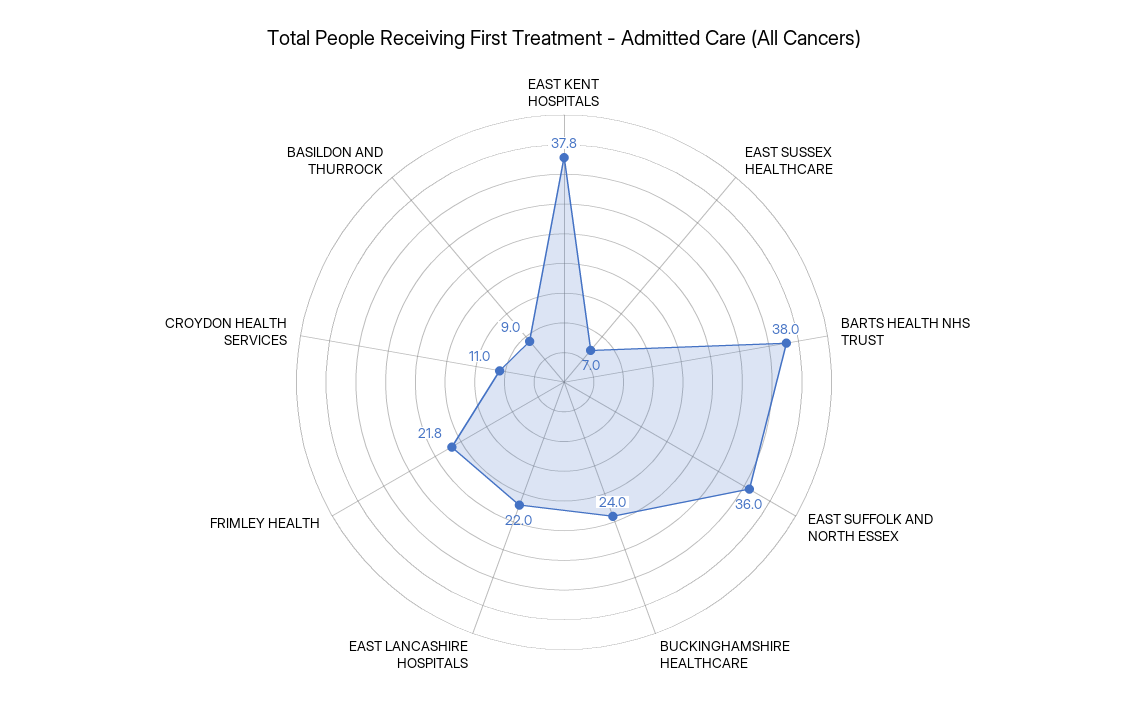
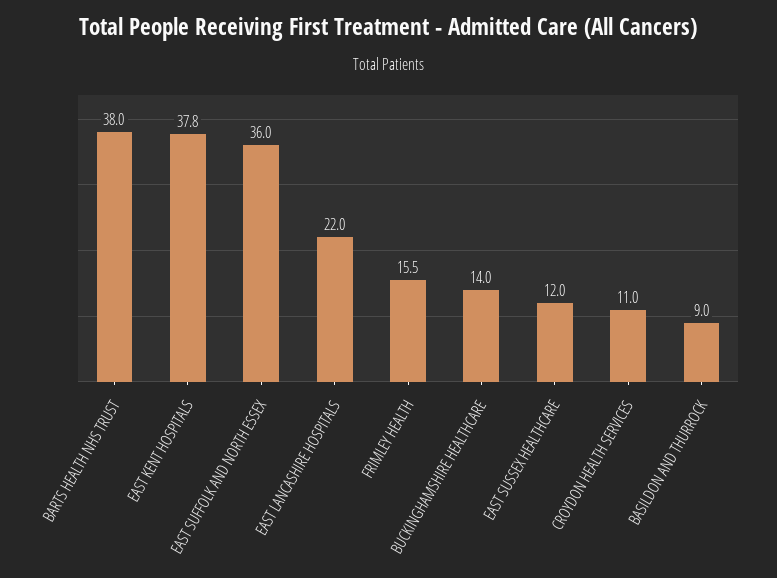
  {
    "EAST KENT HOSPITALS": 37.8,
-   "EAST SUSSEX HEALTHCARE": 7,
+   "EAST SUSSEX HEALTHCARE": 12,
    "BARTS HEALTH NHS TRUST": 38,
    "EAST SUFFOLK AND NORTH ESSEX": 36,
-   "BUCKINGHAMSHIRE HEALTHCARE": 24,
+   "BUCKINGHAMSHIRE HEALTHCARE": 14,
    "EAST LANCASHIRE HOSPITALS": 22,
-   "FRIMLEY HEALTH": 21.8,
+   "FRIMLEY HEALTH": 15.5,
    "CROYDON HEALTH SERVICES": 11,
    "BASILDON AND THURROCK": 9
  }

